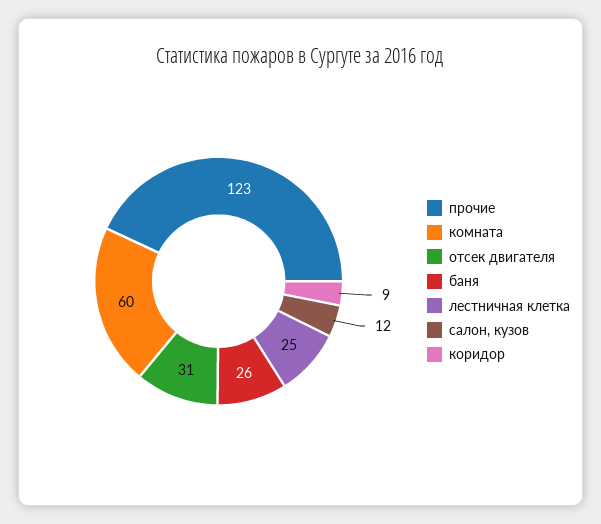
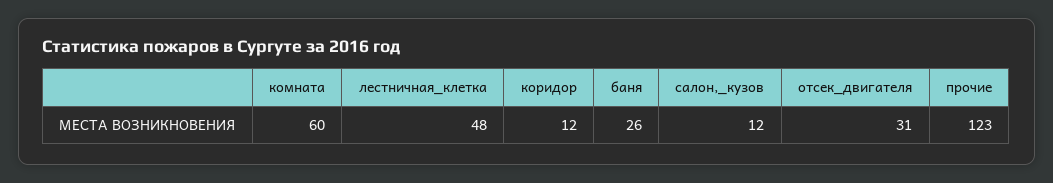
  {
    "прочие": 123,
    "комната": 60,
    "отсек двигателя": 31,
    "баня": 26,
-   "лестничная клетка": 25,
+   "лестничная клетка": 48,
    "салон, кузов": 12,
-   "коридор": 9
+   "коридор": 12
  }

